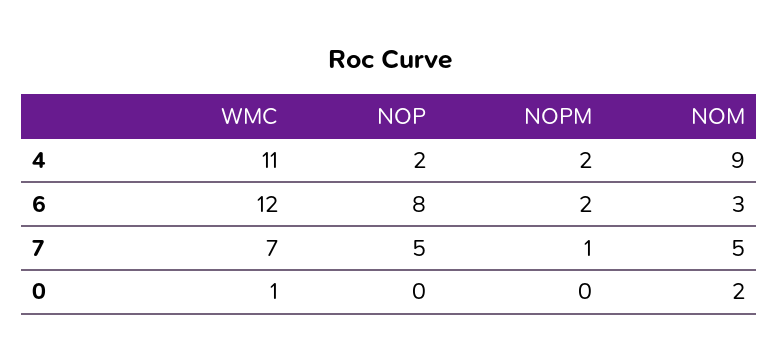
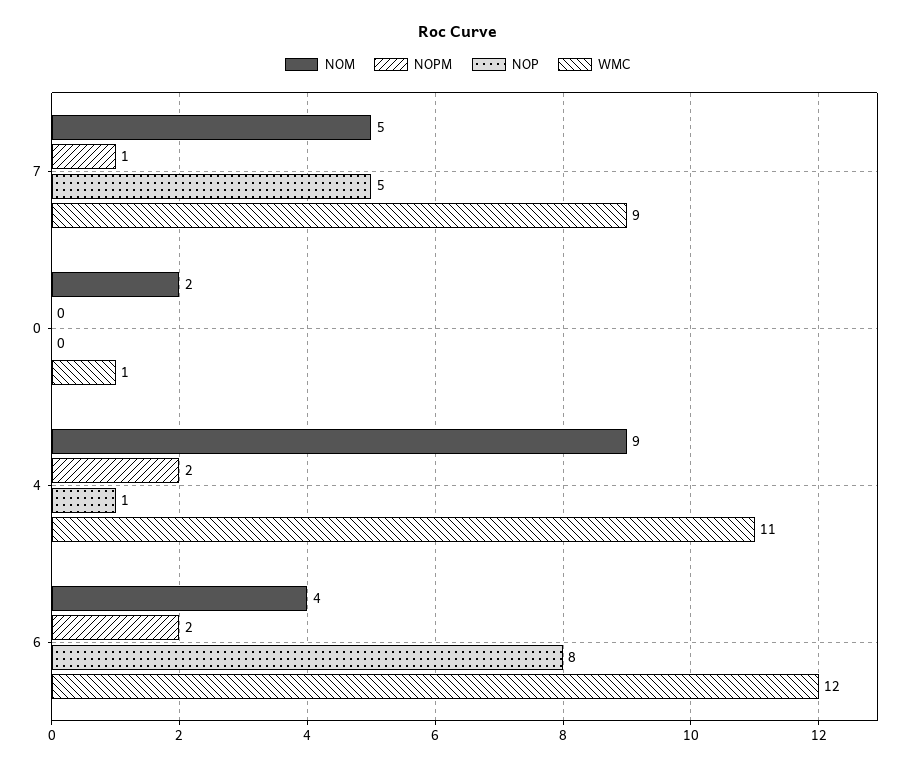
  {
    "WMC": {
      "4": 11,
      "6": 12,
-     "7": 7,
+     "7": 9,
      "0": 1
    },
    "NOP": {
-     "4": 2,
+     "4": 1,
      "6": 8,
      "7": 5,
      "0": 0
    },
    "NOPM": {
      "4": 2,
      "6": 2,
      "7": 1,
      "0": 0
    },
    "NOM": {
      "4": 9,
-     "6": 3,
+     "6": 4,
      "7": 5,
      "0": 2
    }
  }

